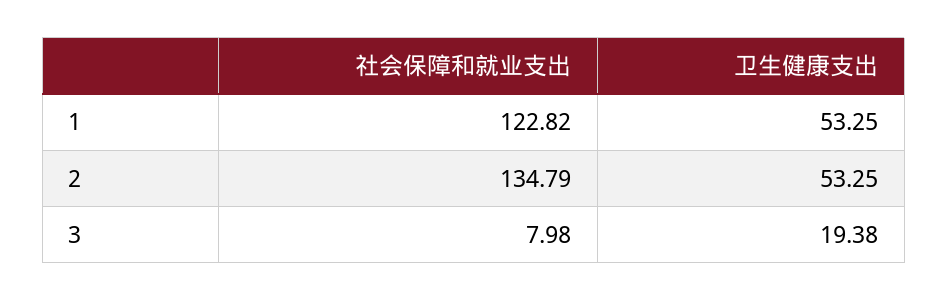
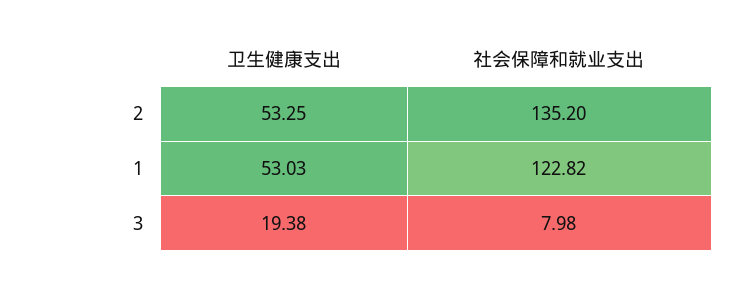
  {
    "社会保障和就业支出": {
      "1": 122.82,
-     "2": 134.79,
+     "2": 135.2,
      "3": 7.98
    },
    "卫生健康支出": {
-     "1": 53.25,
+     "1": 53.03,
      "2": 53.25,
      "3": 19.38
    }
  }

